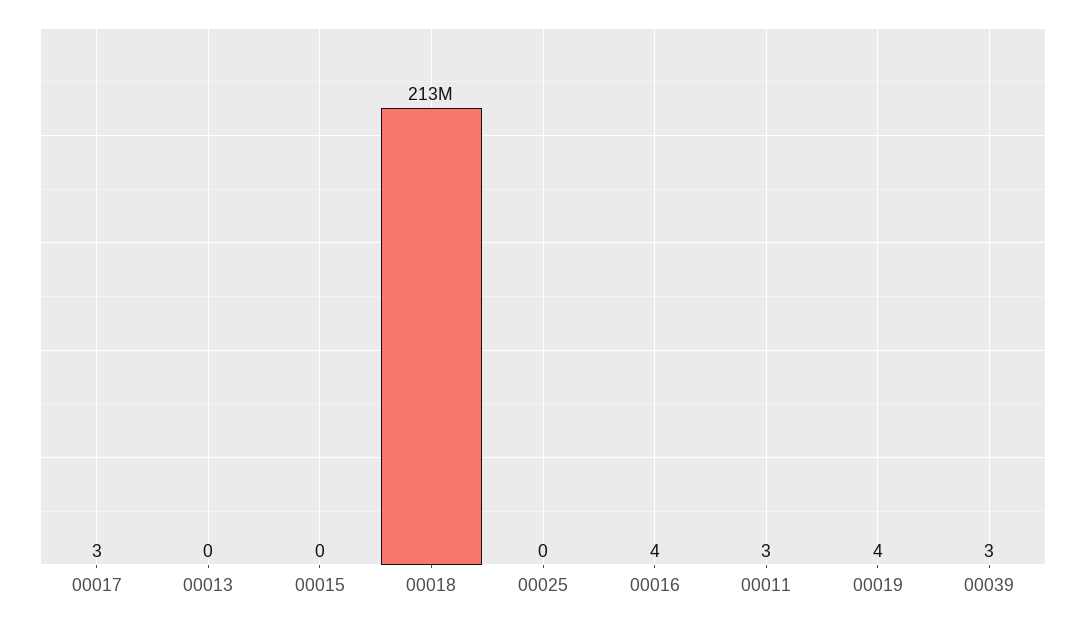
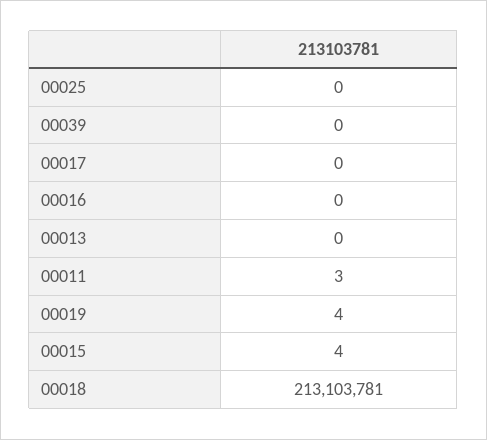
  {
-   "00017": 3,
+   "00017": 0,
    "00013": 0,
-   "00015": 0,
+   "00015": 4,
    "00018": 213103781,
    "00025": 0,
-   "00016": 4,
+   "00016": 0,
    "00011": 3,
    "00019": 4,
-   "00039": 3
+   "00039": 0
  }

